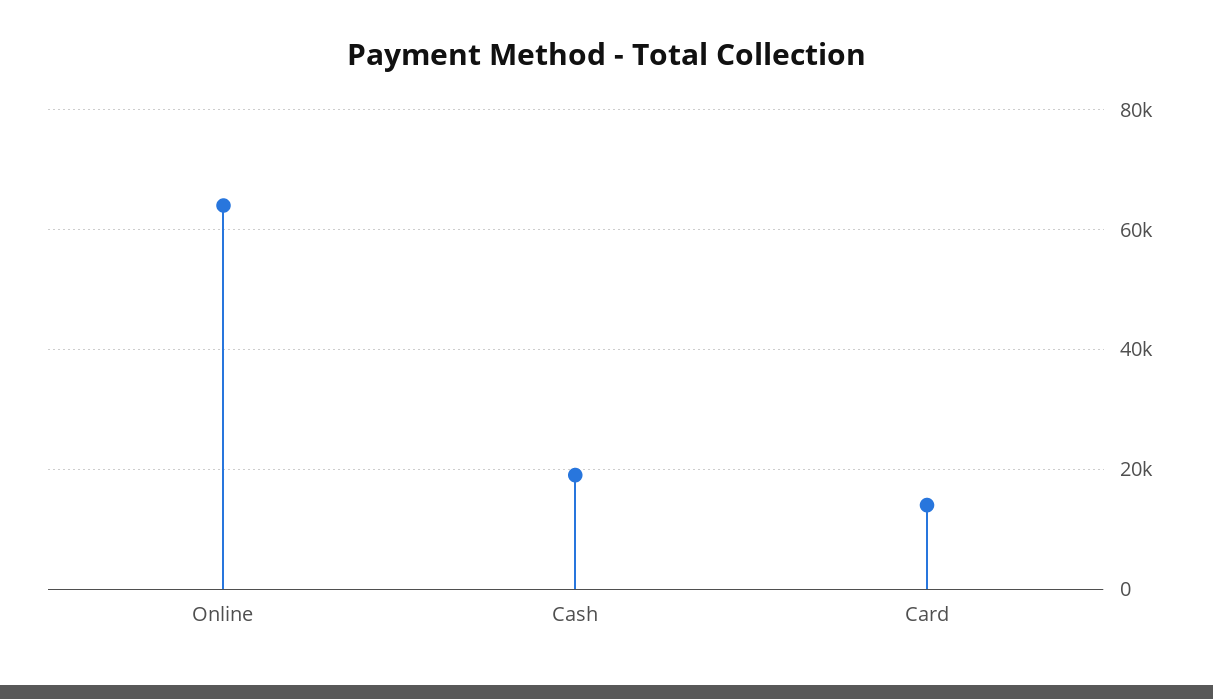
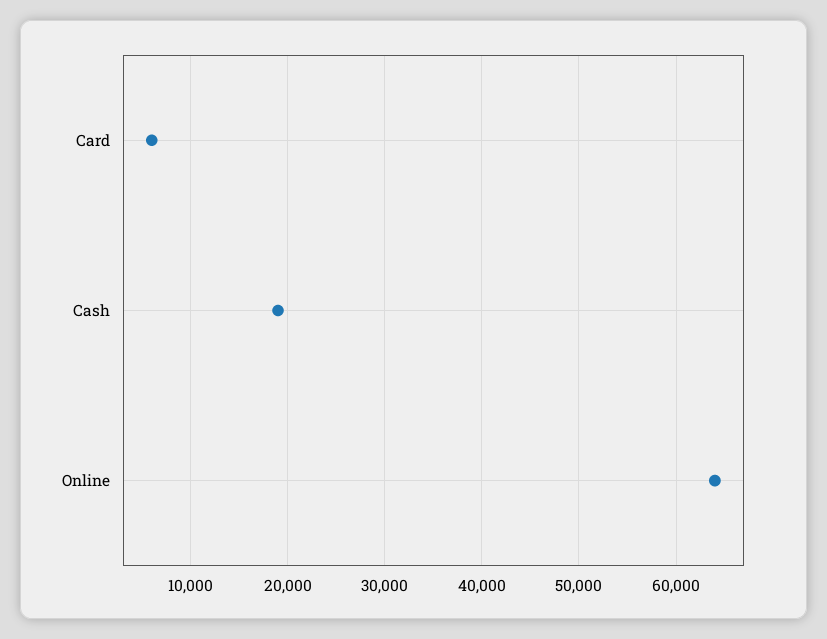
  {
    "Online": 64000,
    "Cash": 19000,
-   "Card": 14000
+   "Card": 6000
  }

